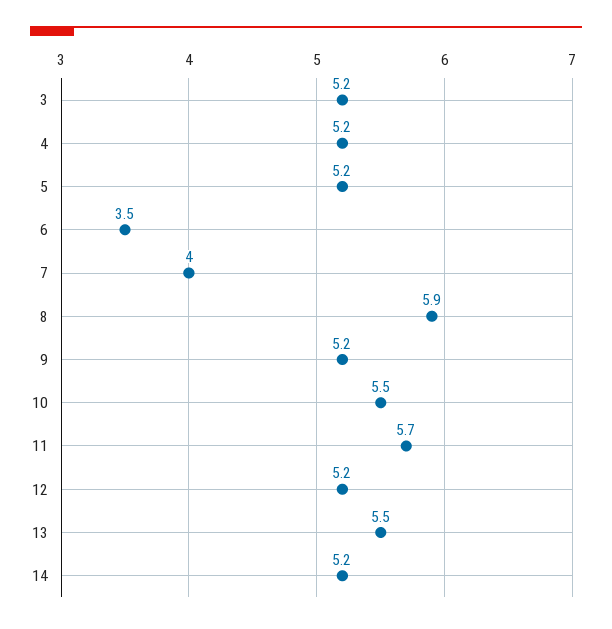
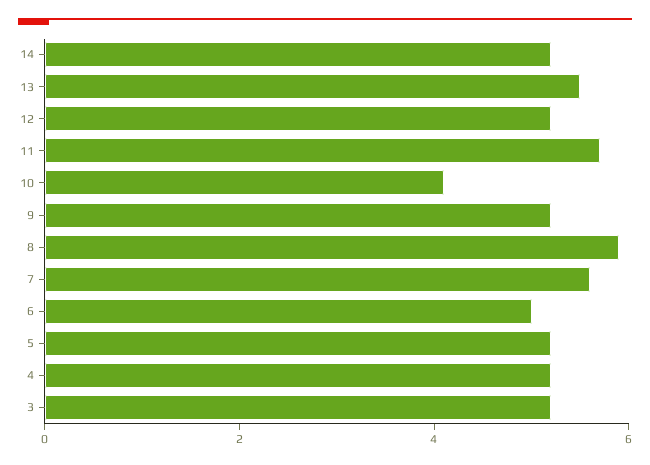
  {
    "3": 5.2,
    "4": 5.2,
    "5": 5.2,
-   "6": 3.5,
+   "6": 5,
-   "7": 4,
+   "7": 5.5,
    "8": 5.9,
    "9": 5.2,
-   "10": 5.5,
+   "10": 4,
    "11": 5.7,
    "12": 5.2,
    "13": 5.5,
    "14": 5.2
  }

